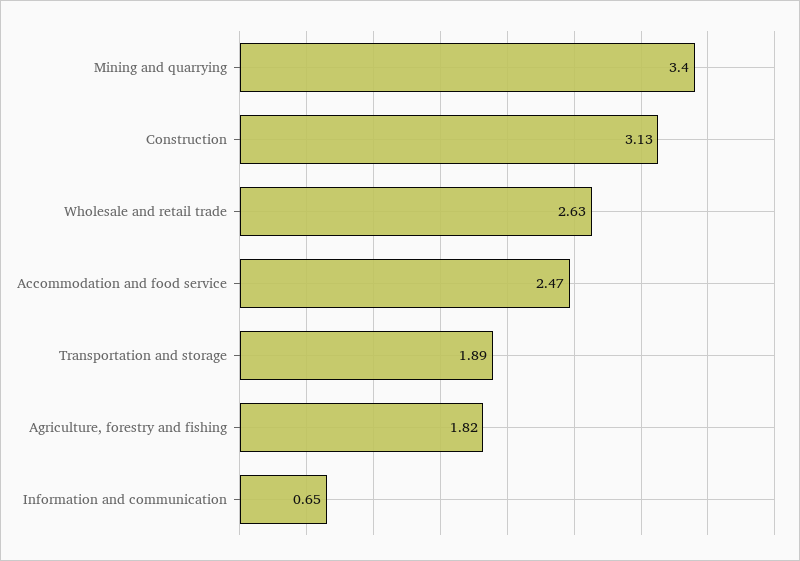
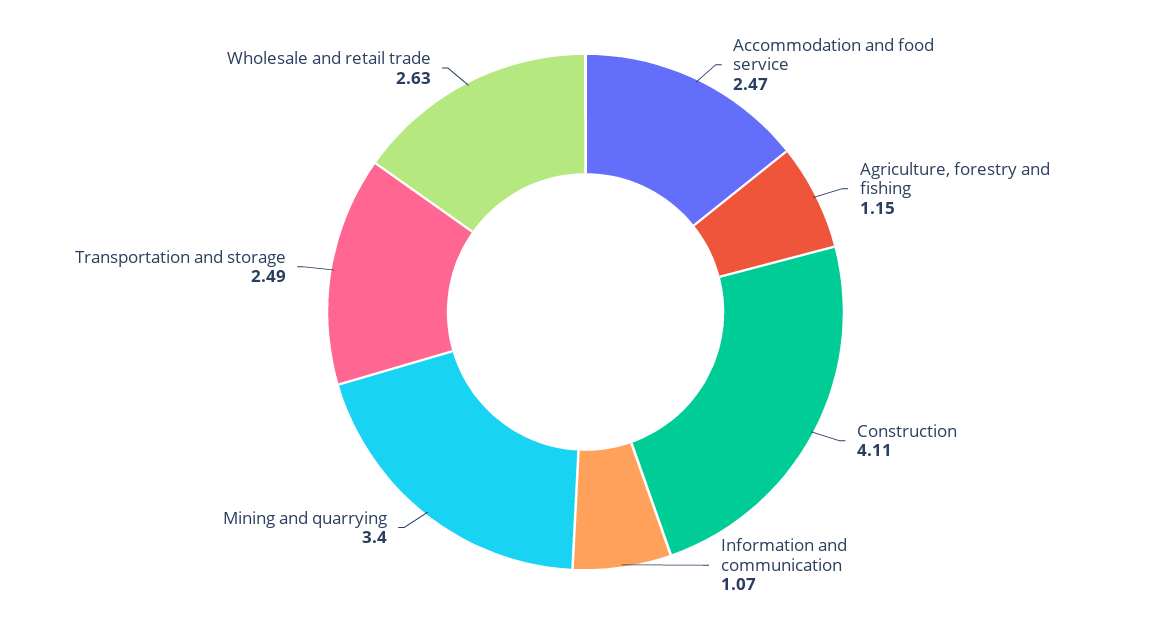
  {
    "Mining and quarrying": 3.4,
-   "Construction": 3.13,
+   "Construction": 4.11,
    "Wholesale and retail trade": 2.63,
    "Accommodation and food service": 2.47,
-   "Transportation and storage": 1.89,
+   "Transportation and storage": 2.49,
-   "Agriculture, forestry and fishing": 1.82,
+   "Agriculture, forestry and fishing": 1.15,
-   "Information and communication": 0.65
+   "Information and communication": 1.07
  }

